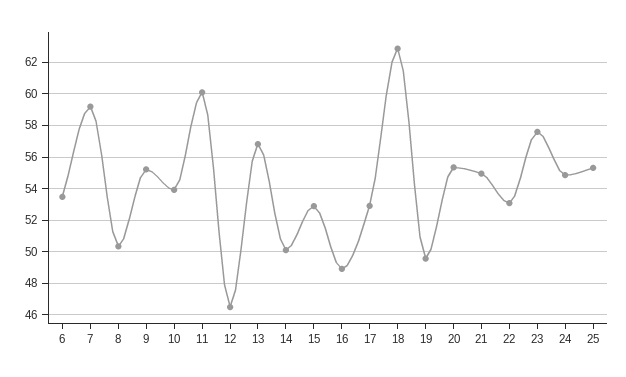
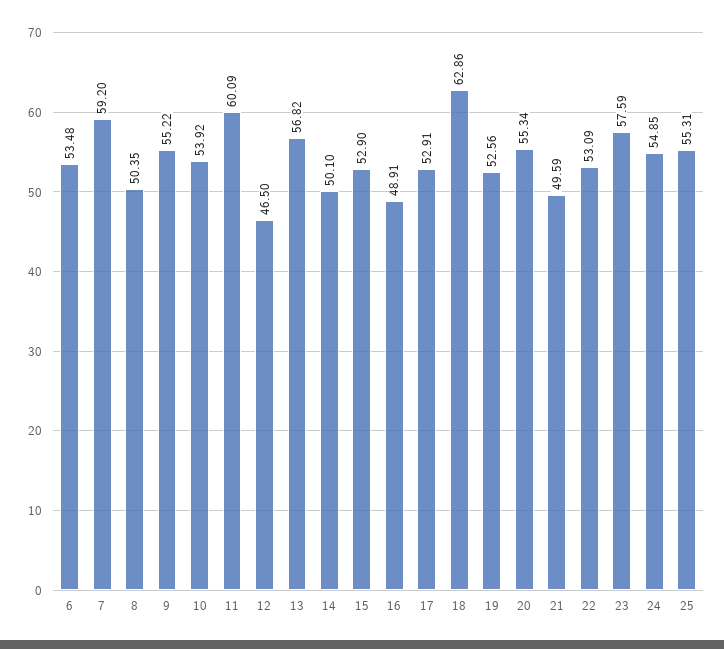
  {
    "6": 53.48,
    "7": 59.2,
    "8": 50.35,
    "9": 55.22,
    "10": 53.92,
    "11": 60.09,
    "12": 46.5,
    "13": 56.82,
    "14": 50.1,
    "15": 52.9,
    "16": 48.91,
    "17": 52.91,
    "18": 62.86,
-   "19": 49.5,
+   "19": 52.56,
    "20": 55.34,
-   "21": 55,
+   "21": 49.59,
    "22": 53.09,
    "23": 57.59,
    "24": 54.85,
    "25": 55.31
  }

